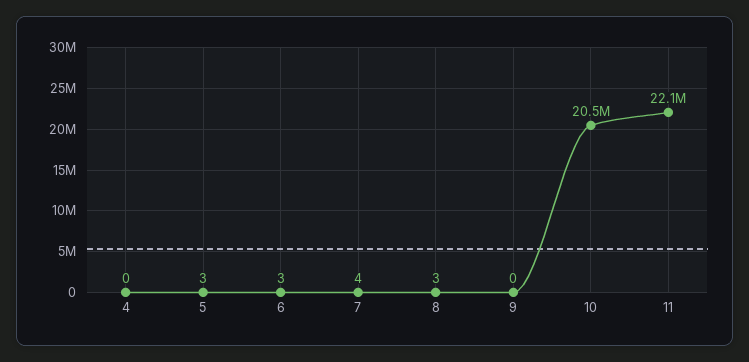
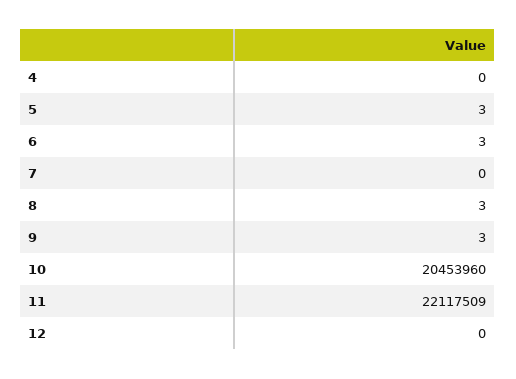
  {
    "4": 0,
    "5": 3,
    "6": 3,
-   "7": 4,
+   "7": 0,
    "8": 3,
-   "9": 0,
+   "9": 3,
    "10": 20453960,
-   "11": 22117509
+   "11": 22117509,
+   "12": 0
  }

